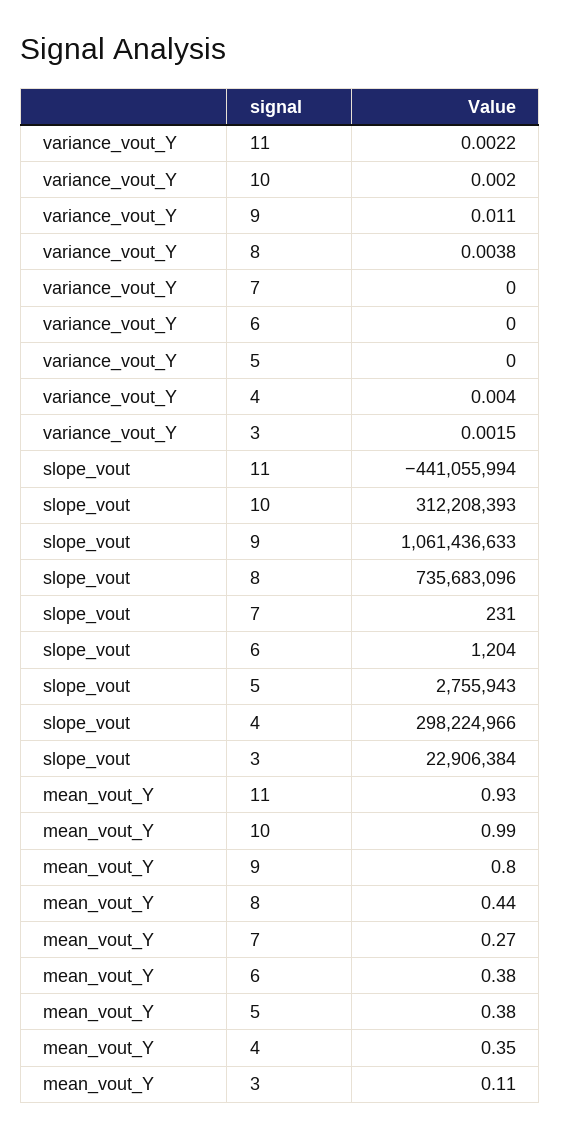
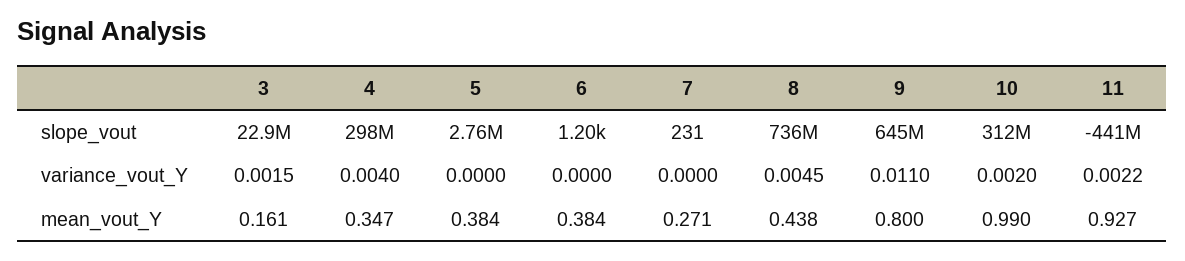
  {
    "variance_vout_Y": {
      "11": 0.0022,
      "10": 0.002,
      "9": 0.011,
-     "8": 0.0038,
+     "8": 0.0045,
      "7": 0,
      "6": 0,
      "5": 0,
      "4": 0.004,
      "3": 0.0015
    },
    "slope_vout": {
      "11": -441055994,
      "10": 312208393,
-     "9": 1061436633,
+     "9": 645000000,
      "8": 735683096,
      "7": 231,
      "6": 1204,
      "5": 2755943,
      "4": 298224966,
      "3": 22906384
    },
    "mean_vout_Y": {
      "11": 0.927,
      "10": 0.99,
      "9": 0.8,
      "8": 0.438,
      "7": 0.271,
      "6": 0.384,
      "5": 0.384,
      "4": 0.347,
-     "3": 0.11
+     "3": 0.161
    }
  }

